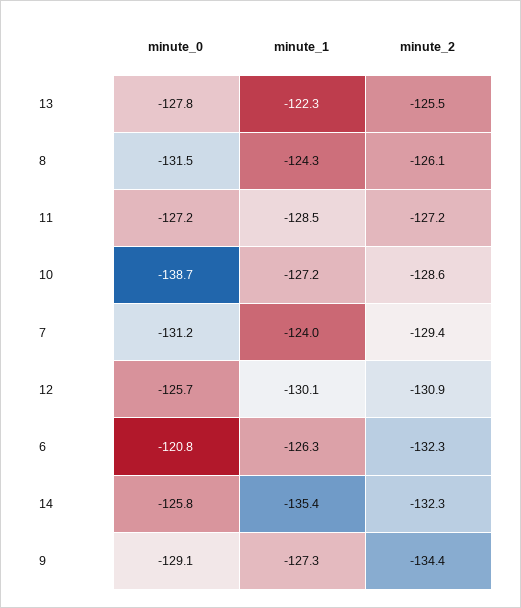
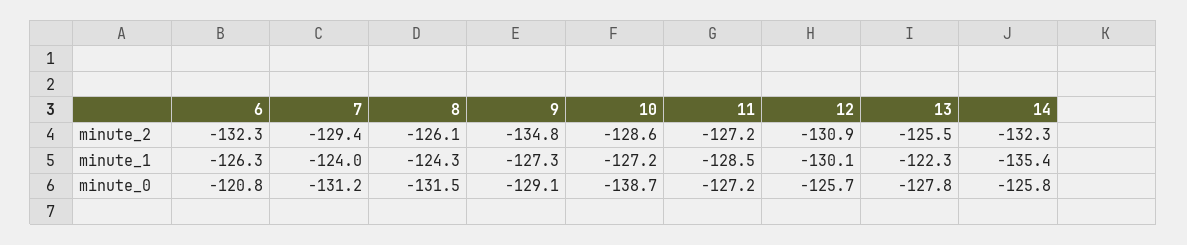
  {
    "minute_0": {
      "13": -127.8,
      "8": -131.5,
      "11": -127.2,
      "10": -138.7,
      "7": -131.2,
      "12": -125.7,
      "6": -120.8,
      "14": -125.8,
      "9": -129.1
    },
    "minute_1": {
      "13": -122.3,
      "8": -124.3,
      "11": -128.5,
      "10": -127.2,
      "7": -124,
      "12": -130.1,
      "6": -126.3,
      "14": -135.4,
      "9": -127.3
    },
    "minute_2": {
      "13": -125.5,
      "8": -126.1,
      "11": -127.2,
      "10": -128.6,
      "7": -129.4,
      "12": -130.9,
      "6": -132.3,
      "14": -132.3,
-     "9": -134.4
+     "9": -134.8
    }
  }

